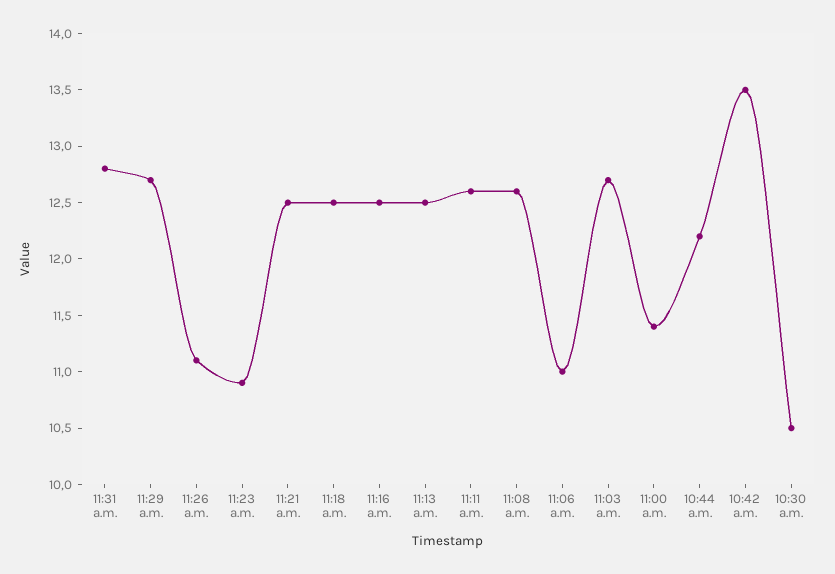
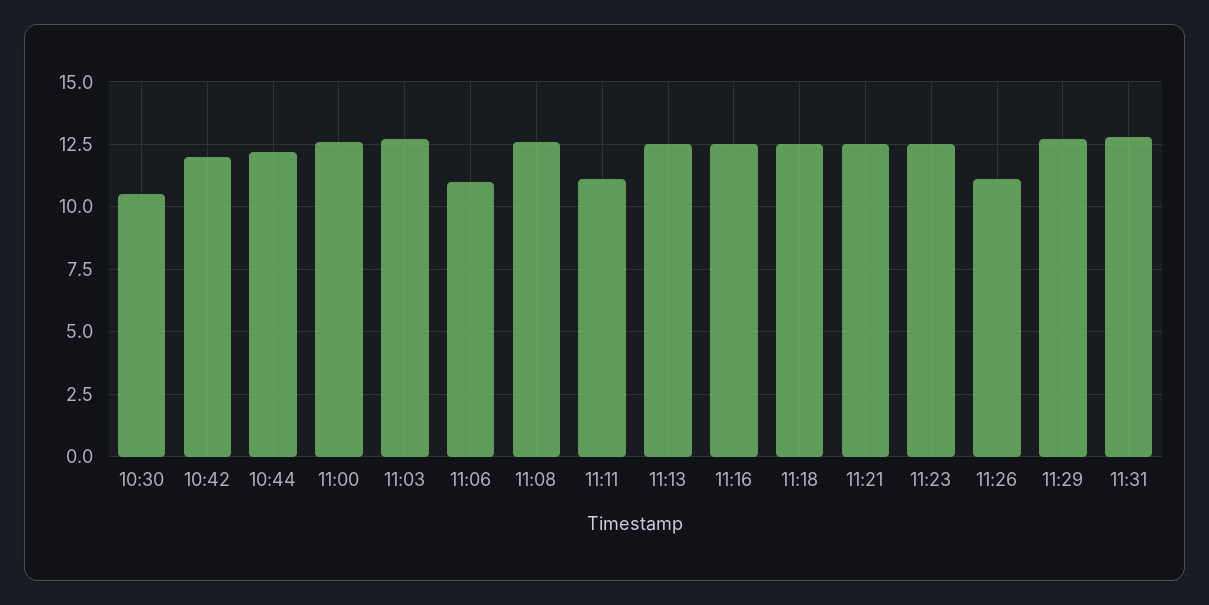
  {
    "11:31 a.m.": 12.8,
    "11:29 a.m.": 12.7,
    "11:26 a.m.": 11.1,
-   "11:23 a.m.": 10.9,
+   "11:23 a.m.": 12.5,
    "11:21 a.m.": 12.5,
    "11:18 a.m.": 12.5,
    "11:16 a.m.": 12.5,
    "11:13 a.m.": 12.5,
-   "11:11 a.m.": 12.6,
+   "11:11 a.m.": 11,
    "11:08 a.m.": 12.6,
    "11:06 a.m.": 11,
    "11:03 a.m.": 12.7,
-   "11:00 a.m.": 11.4,
+   "11:00 a.m.": 12.5,
    "10:44 a.m.": 12.2,
-   "10:42 a.m.": 13.5,
+   "10:42 a.m.": 12,
    "10:30 a.m.": 10.5
  }

